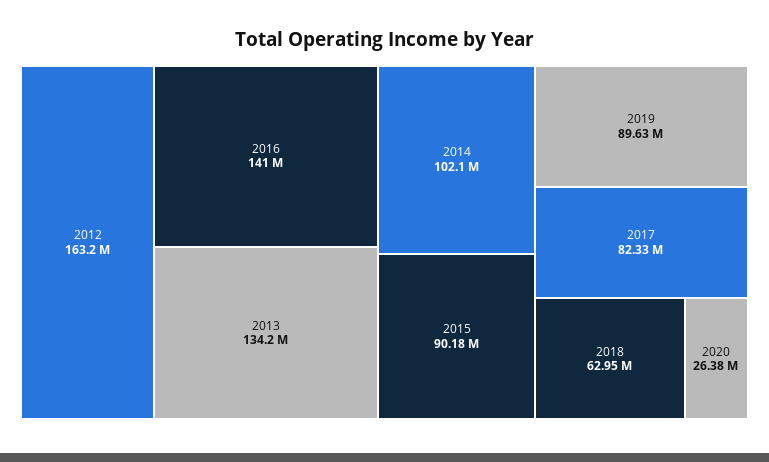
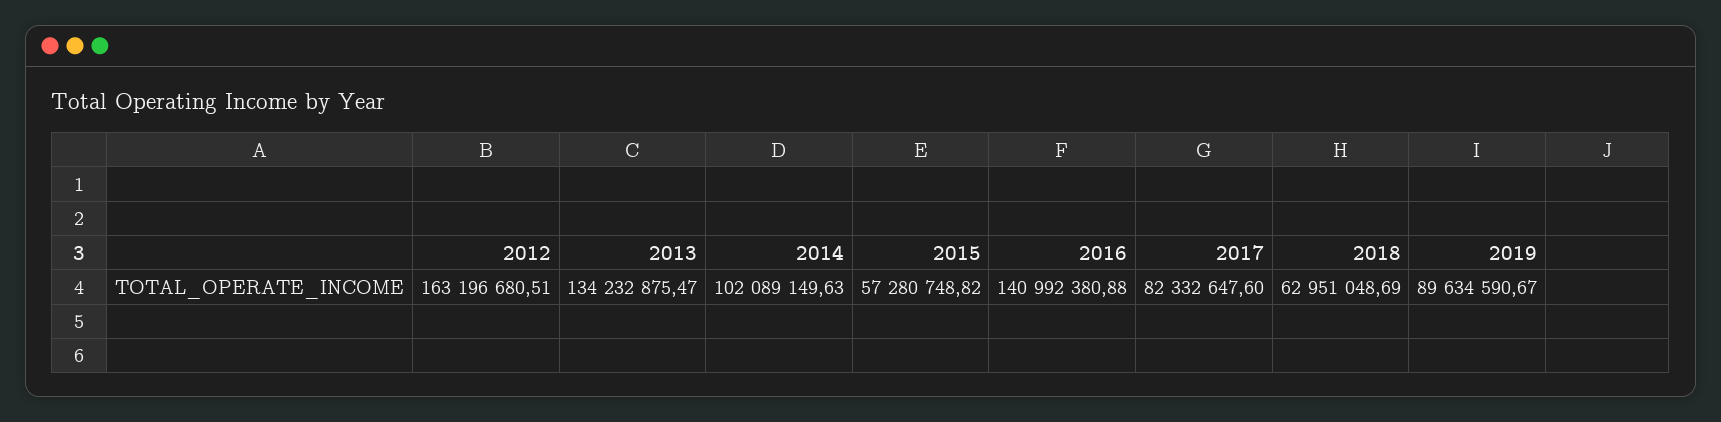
  {
    "2012": 163196680.51,
    "2016": 140992380.88,
    "2013": 134232875.47,
    "2014": 102089149.63,
-   "2015": 90180000,
+   "2015": 57280748.82,
    "2019": 89634590.67,
    "2017": 82332647.6,
-   "2018": 62951048.69,
+   "2018": 62951048.69
-   "2020": 26380000
  }

